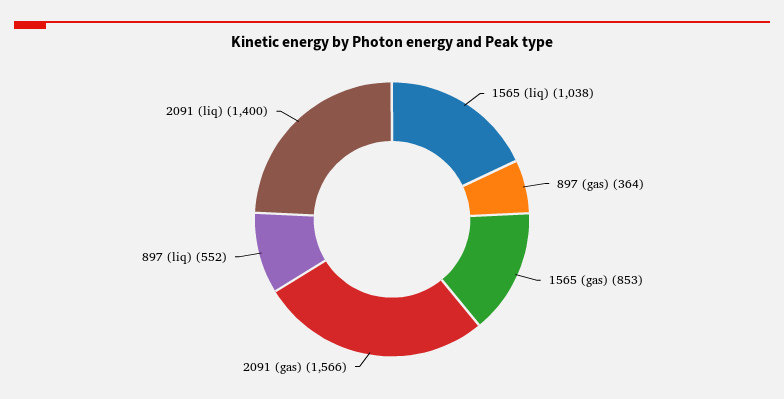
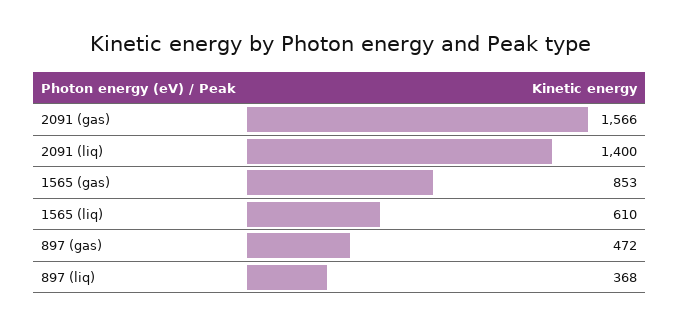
  {
-   "1565 (liq)": 1038,
+   "1565 (liq)": 610,
-   "897 (gas)": 364,
+   "897 (gas)": 472,
    "1565 (gas)": 853,
    "2091 (gas)": 1566,
-   "897 (liq)": 552,
+   "897 (liq)": 368,
    "2091 (liq)": 1400
  }

